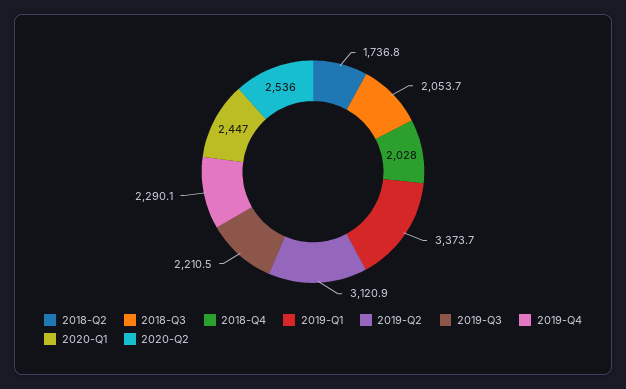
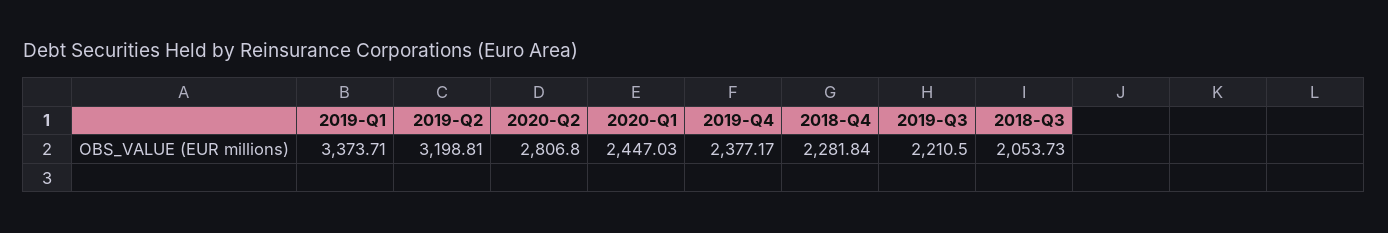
  {
-   "2018-Q2": 1736.8,
    "2018-Q3": 2053.73,
-   "2018-Q4": 2028,
+   "2018-Q4": 2281.84,
    "2019-Q1": 3373.71,
-   "2019-Q2": 3120.9,
+   "2019-Q2": 3198.81,
    "2019-Q3": 2210.5,
-   "2019-Q4": 2290.1,
+   "2019-Q4": 2377.17,
    "2020-Q1": 2447.03,
-   "2020-Q2": 2536
+   "2020-Q2": 2806.8
  }

